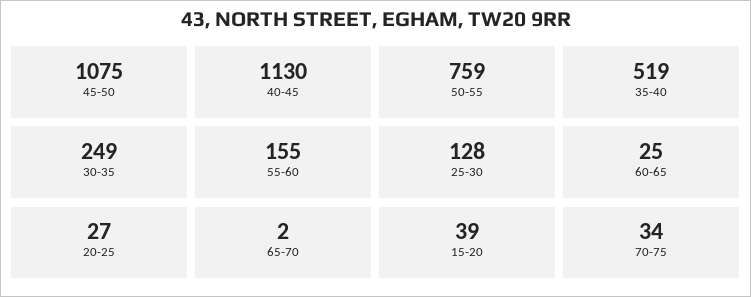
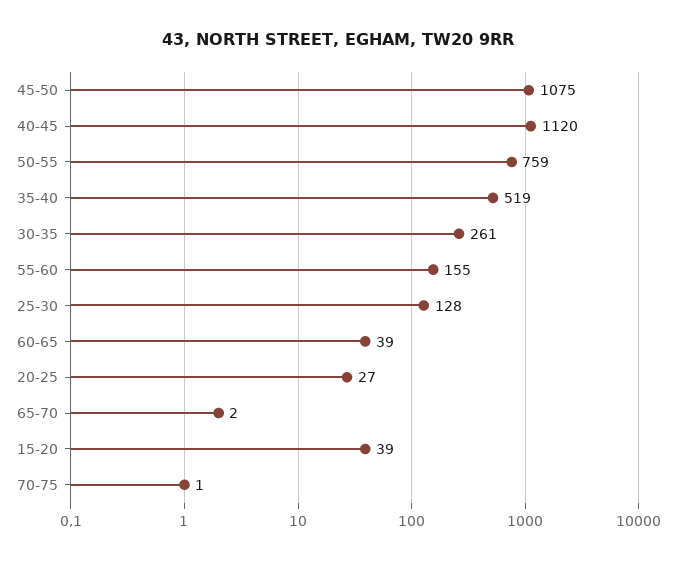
  {
    "45-50": 1075,
-   "40-45": 1130,
+   "40-45": 1120,
    "50-55": 759,
    "35-40": 519,
-   "30-35": 249,
+   "30-35": 261,
    "55-60": 155,
    "25-30": 128,
-   "60-65": 25,
+   "60-65": 39,
    "20-25": 27,
    "65-70": 2,
    "15-20": 39,
-   "70-75": 34
+   "70-75": 1
  }

